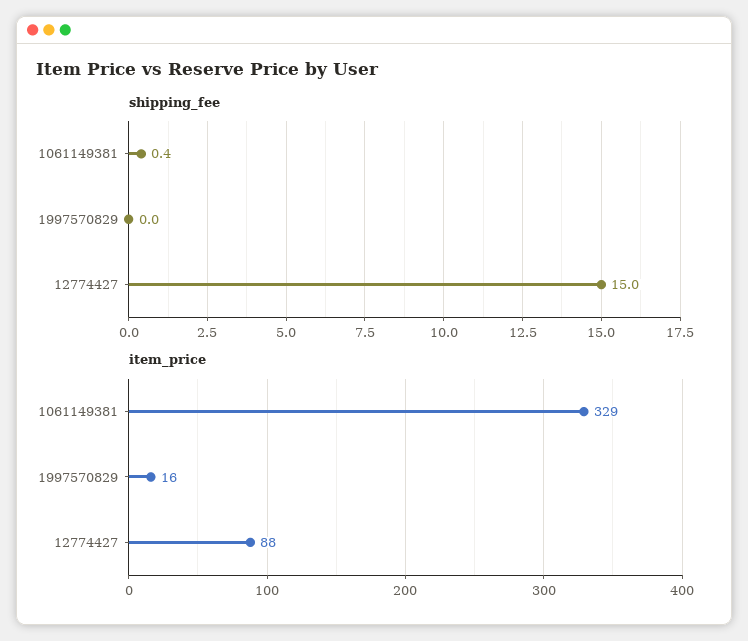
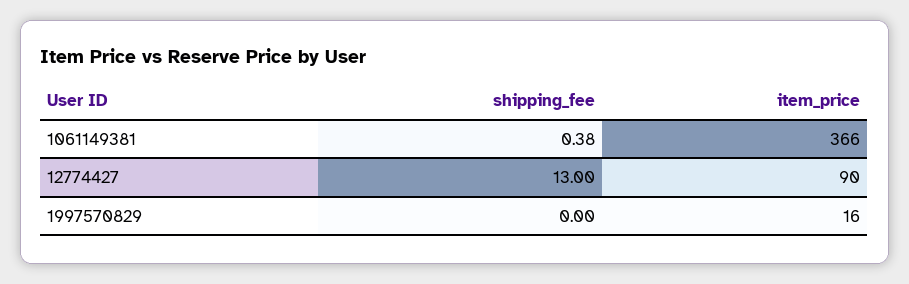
  {
    "shipping_fee": {
      "1061149381": 0.38,
      "1997570829": 0,
-     "12774427": 15
+     "12774427": 13
    },
    "item_price": {
-     "1061149381": 329,
+     "1061149381": 366,
      "1997570829": 16,
-     "12774427": 88
+     "12774427": 90
    }
  }

